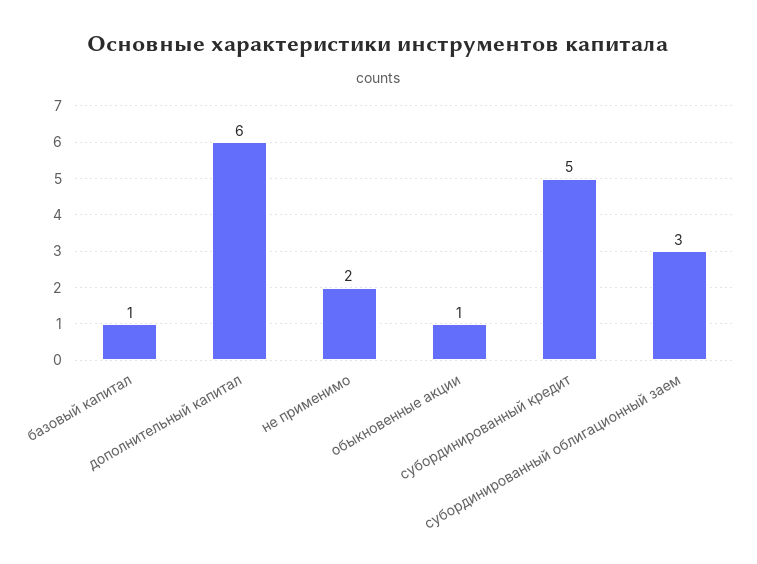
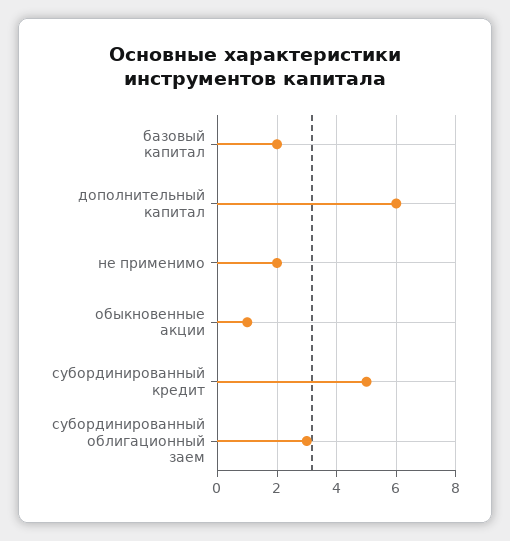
  {
-   "базовый капитал": 1,
+   "базовый капитал": 2,
    "дополнительный капитал": 6,
    "не применимо": 2,
    "обыкновенные акции": 1,
    "субординированный кредит": 5,
    "субординированный облигационный заем": 3
  }

